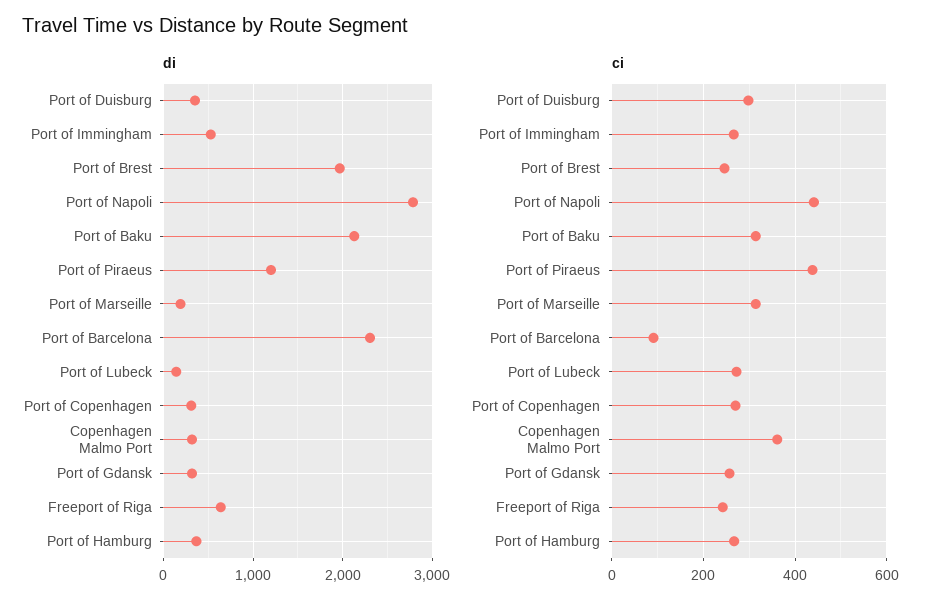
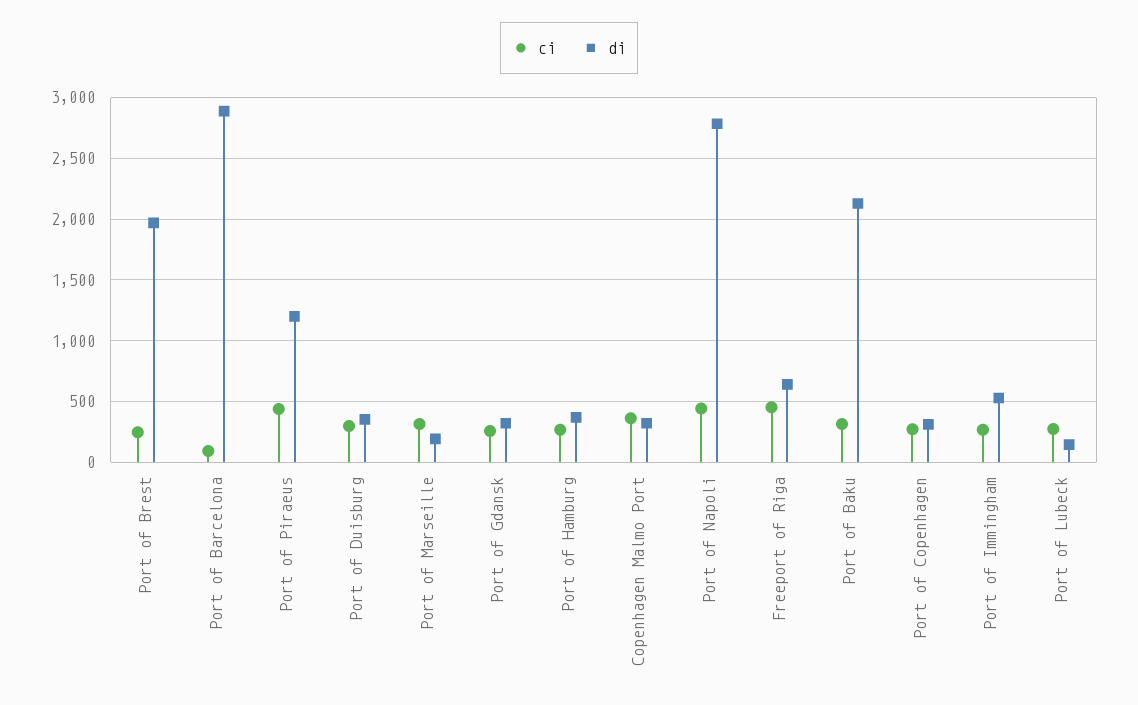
  {
    "di": {
      "Port of Duisburg": 350,
      "Port of Immingham": 550,
      "Port of Brest": 1950,
      "Port of Napoli": 2800,
      "Port of Baku": 2150,
      "Port of Piraeus": 1200,
      "Port of Marseille": 200,
-     "Port of Barcelona": 2300,
+     "Port of Barcelona": 2900,
      "Port of Lubeck": 150,
      "Port of Copenhagen": 300,
      "Copenhagen Malmo Port": 300,
      "Port of Gdansk": 300,
      "Freeport of Riga": 650,
      "Port of Hamburg": 350
    },
    "ci": {
      "Port of Duisburg": 300,
      "Port of Immingham": 260,
      "Port of Brest": 240,
      "Port of Napoli": 440,
      "Port of Baku": 320,
      "Port of Piraeus": 440,
      "Port of Marseille": 320,
      "Port of Barcelona": 100,
      "Port of Lubeck": 280,
      "Port of Copenhagen": 280,
      "Copenhagen Malmo Port": 360,
      "Port of Gdansk": 260,
-     "Freeport of Riga": 240,
+     "Freeport of Riga": 450,
      "Port of Hamburg": 260
    }
  }

